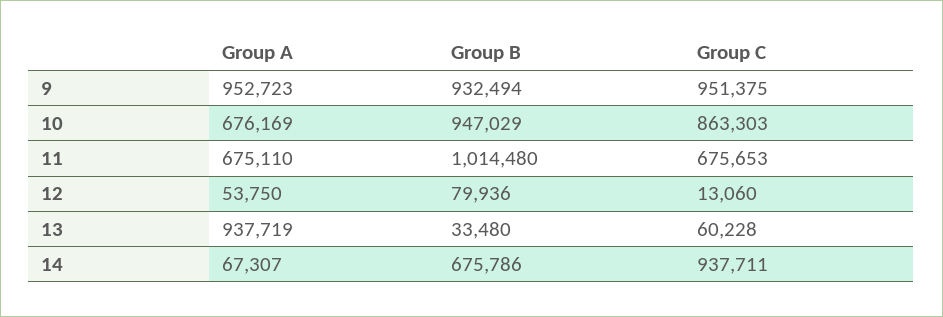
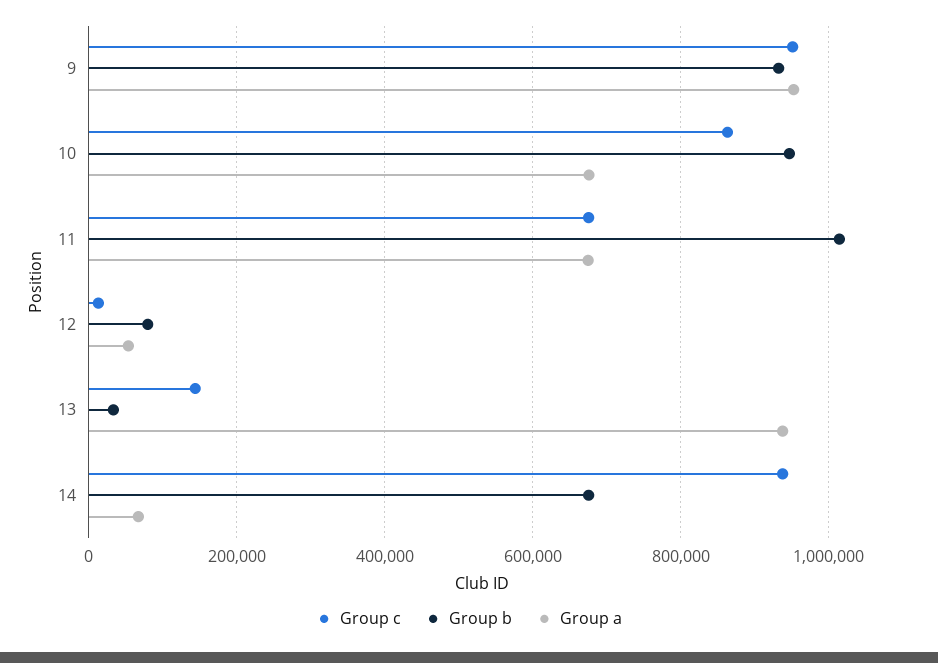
  {
    "Group A": {
      "9": 952723,
      "10": 676169,
      "11": 675110,
      "12": 53750,
      "13": 937719,
      "14": 67307
    },
    "Group B": {
      "9": 932494,
      "10": 947029,
      "11": 1014480,
      "12": 79936,
      "13": 33480,
      "14": 675786
    },
    "Group C": {
      "9": 951375,
      "10": 863303,
      "11": 675653,
      "12": 13060,
-     "13": 60228,
+     "13": 140000,
      "14": 937711
    }
  }

